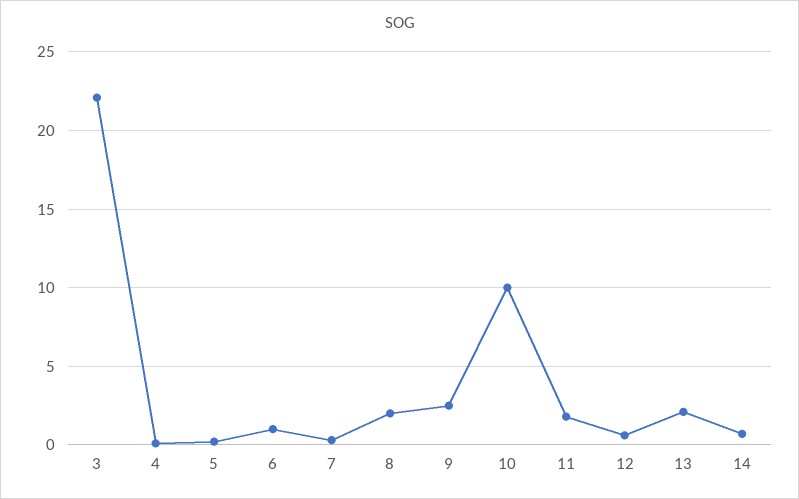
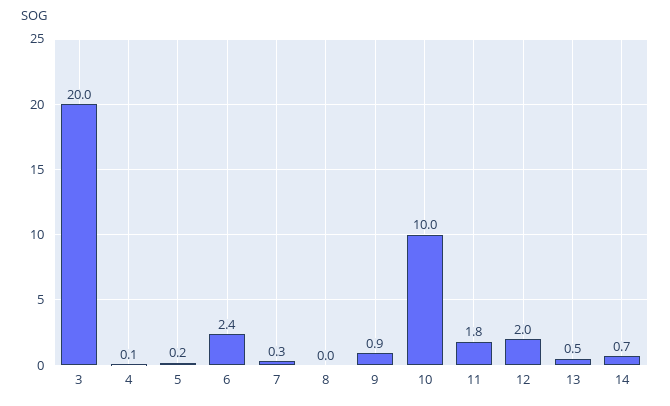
  {
-   "3": 22,
+   "3": 20,
    "4": 0.1,
    "5": 0.2,
-   "6": 1,
+   "6": 2.4,
    "7": 0.3,
-   "8": 2,
+   "8": 0,
-   "9": 2.5,
+   "9": 0.9,
    "10": 10,
    "11": 1.8,
-   "12": 0.5,
+   "12": 2,
-   "13": 2,
+   "13": 0.5,
    "14": 0.7
  }

